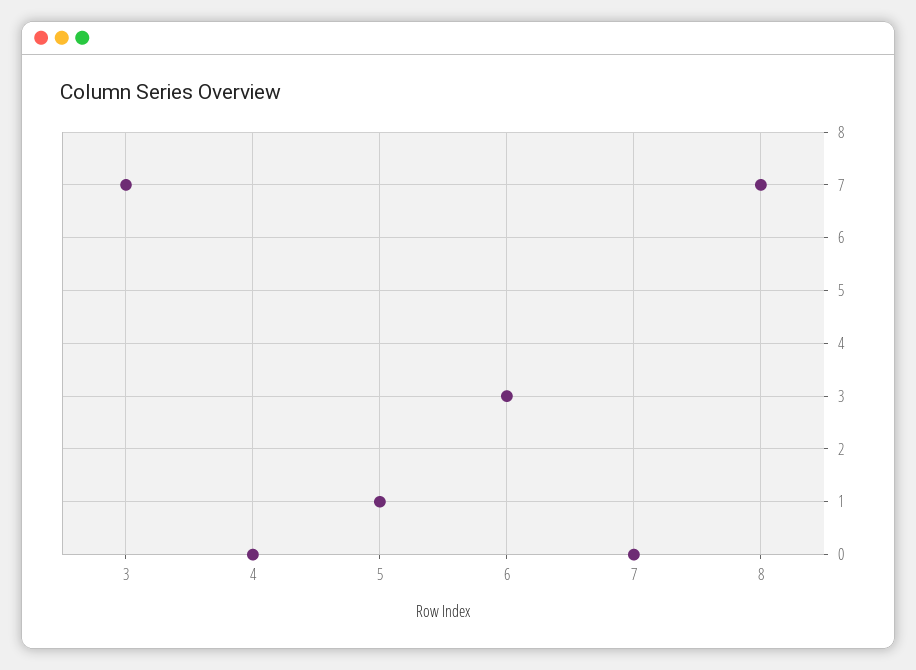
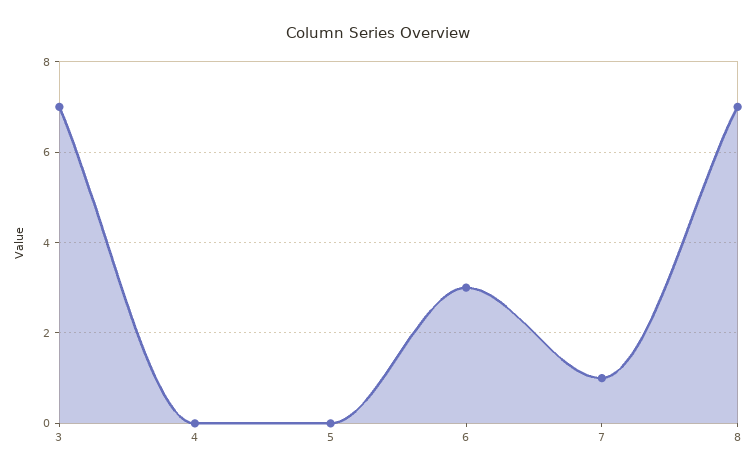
  {
    "3": 7,
    "4": 0,
-   "5": 1,
+   "5": 0,
    "6": 3,
-   "7": 0,
+   "7": 1,
    "8": 7
  }

